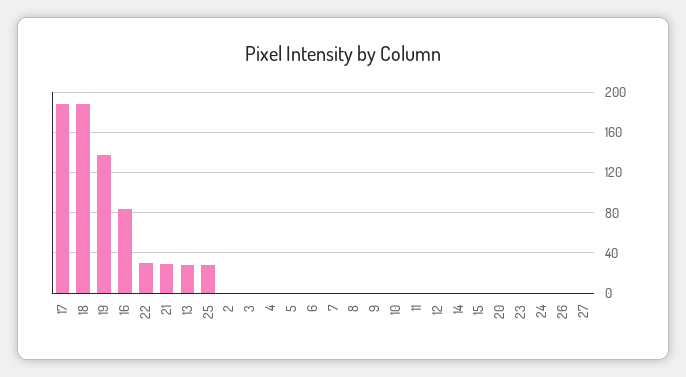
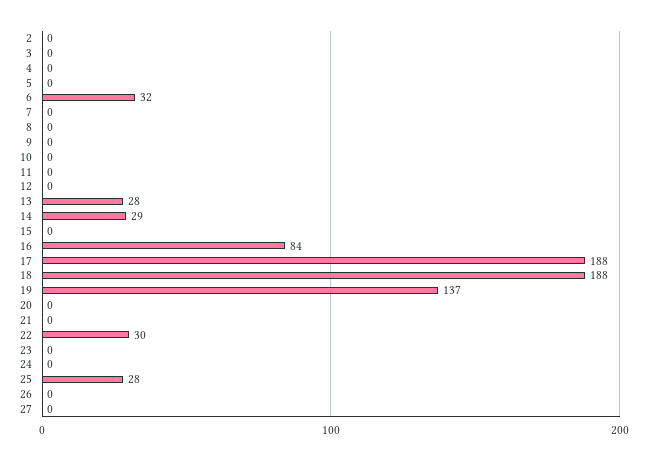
  {
    "17": 188,
    "18": 188,
    "19": 137,
    "16": 84,
    "22": 30,
-   "21": 30,
+   "21": 0,
    "13": 28,
    "25": 28,
    "2": 0,
    "3": 0,
    "4": 0,
    "5": 0,
-   "6": 0,
+   "6": 32,
    "7": 0,
    "8": 0,
    "9": 0,
    "10": 0,
    "11": 0,
    "12": 0,
-   "14": 0,
+   "14": 29,
    "15": 0,
    "20": 0,
    "23": 0,
    "24": 0,
    "26": 0,
    "27": 0
  }

